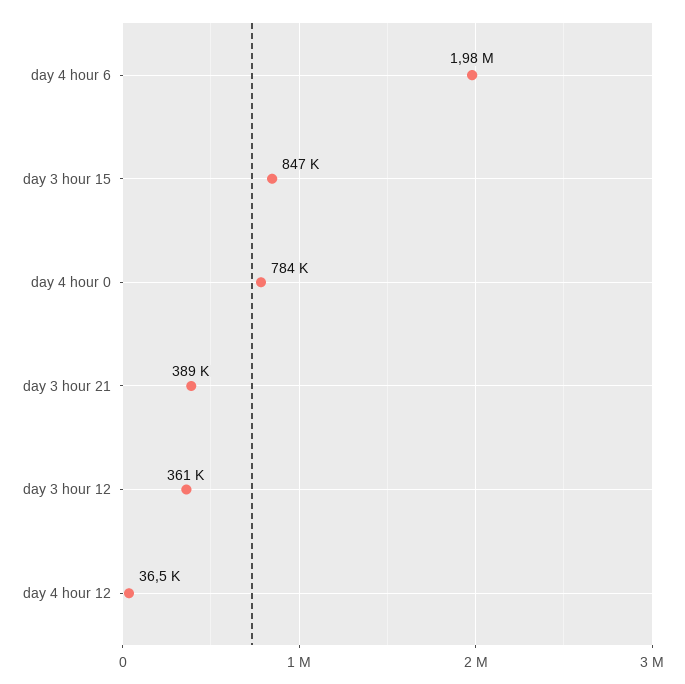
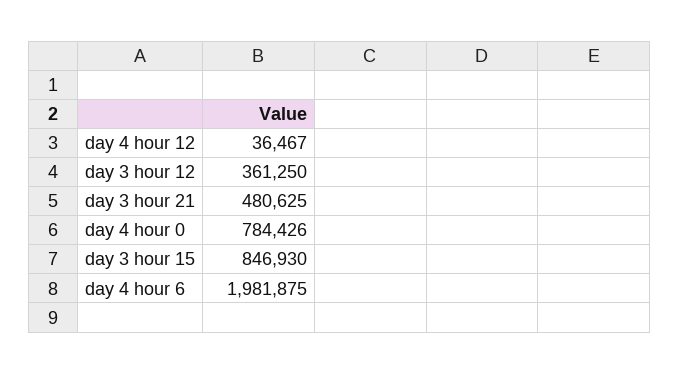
  {
    "day 4 hour 6": 1981875,
    "day 3 hour 15": 846930,
    "day 4 hour 0": 784426,
-   "day 3 hour 21": 389000,
+   "day 3 hour 21": 480625,
    "day 3 hour 12": 361250,
    "day 4 hour 12": 36467
  }

